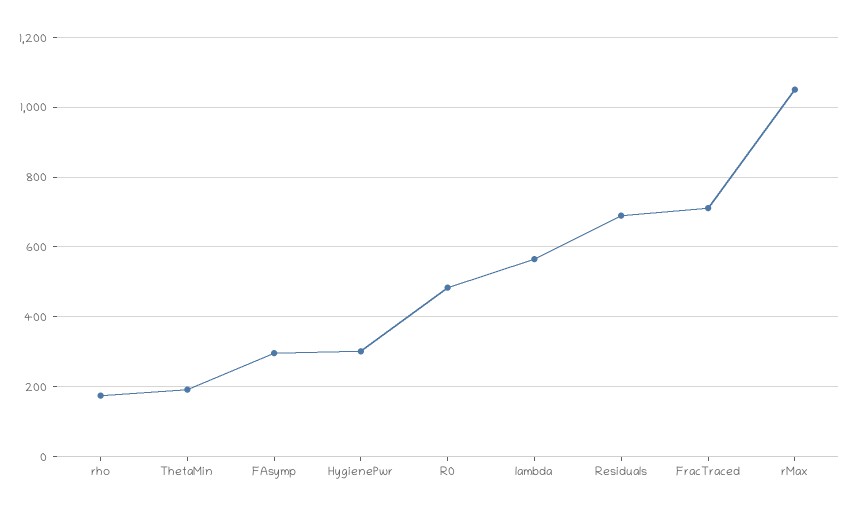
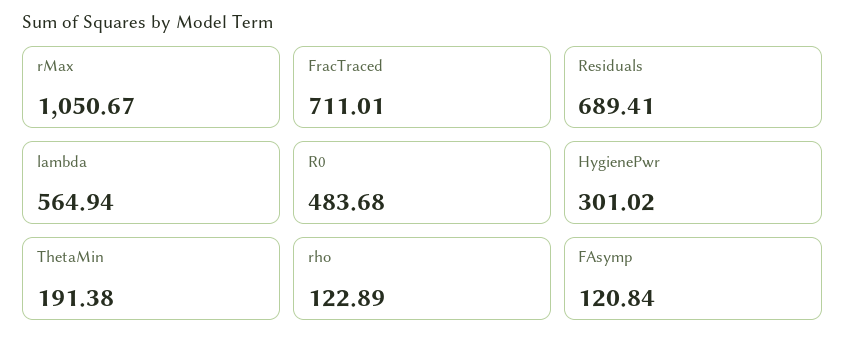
  {
-   "rho": 180,
+   "rho": 122.89,
    "ThetaMin": 191.38,
-   "FAsymp": 300,
+   "FAsymp": 120.84,
    "HygienePwr": 301.02,
    "R0": 483.68,
    "lambda": 564.94,
    "Residuals": 689.41,
    "FracTraced": 711.01,
    "rMax": 1050.67
  }

